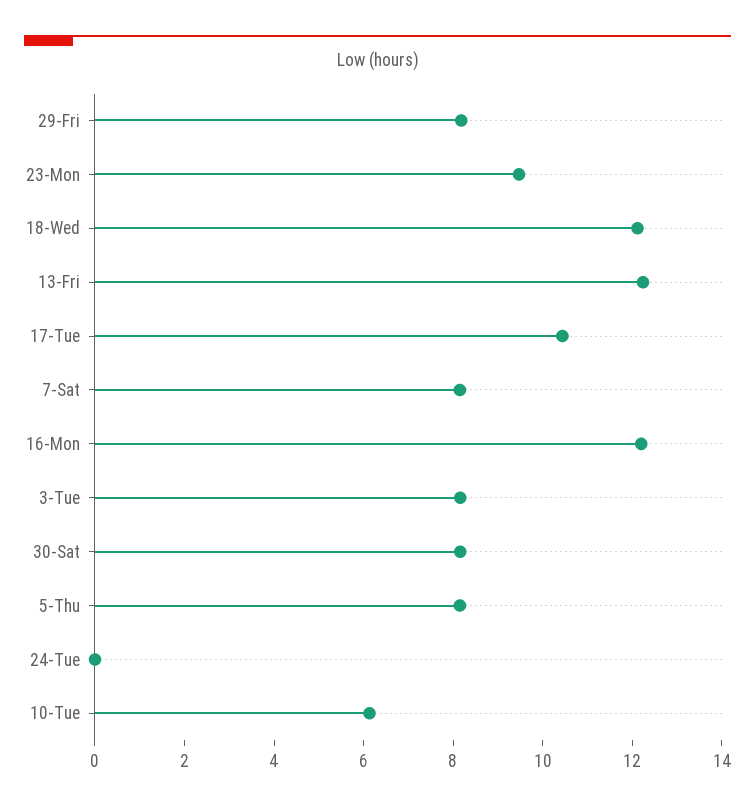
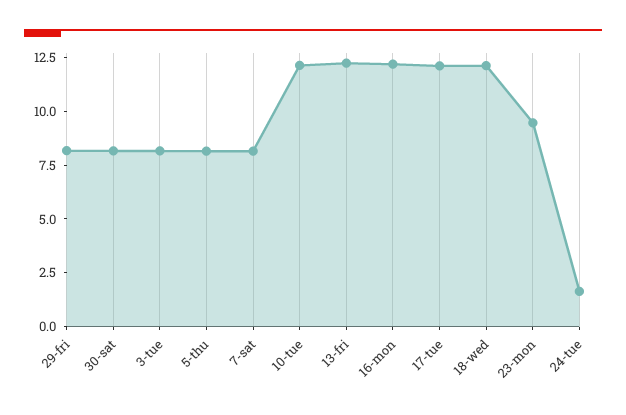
  {
    "29-Fri": 8,
    "23-Mon": 9.5,
    "18-Wed": 12,
    "13-Fri": 12,
-   "17-Tue": 10.5,
+   "17-Tue": 12,
    "7-Sat": 8,
    "16-Mon": 12,
    "3-Tue": 8,
    "30-Sat": 8,
    "5-Thu": 8,
-   "24-Tue": 0,
+   "24-Tue": 1.5,
-   "10-Tue": 6
+   "10-Tue": 12
  }

